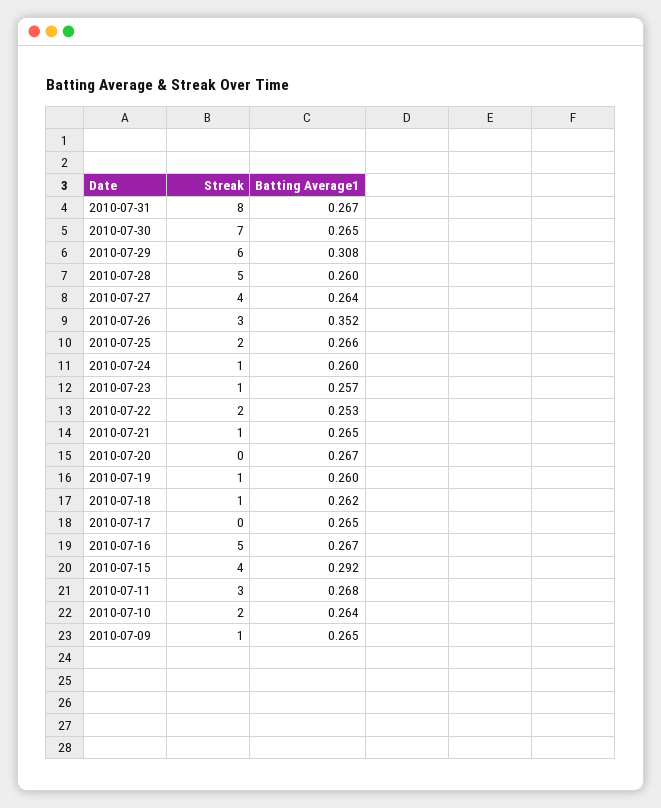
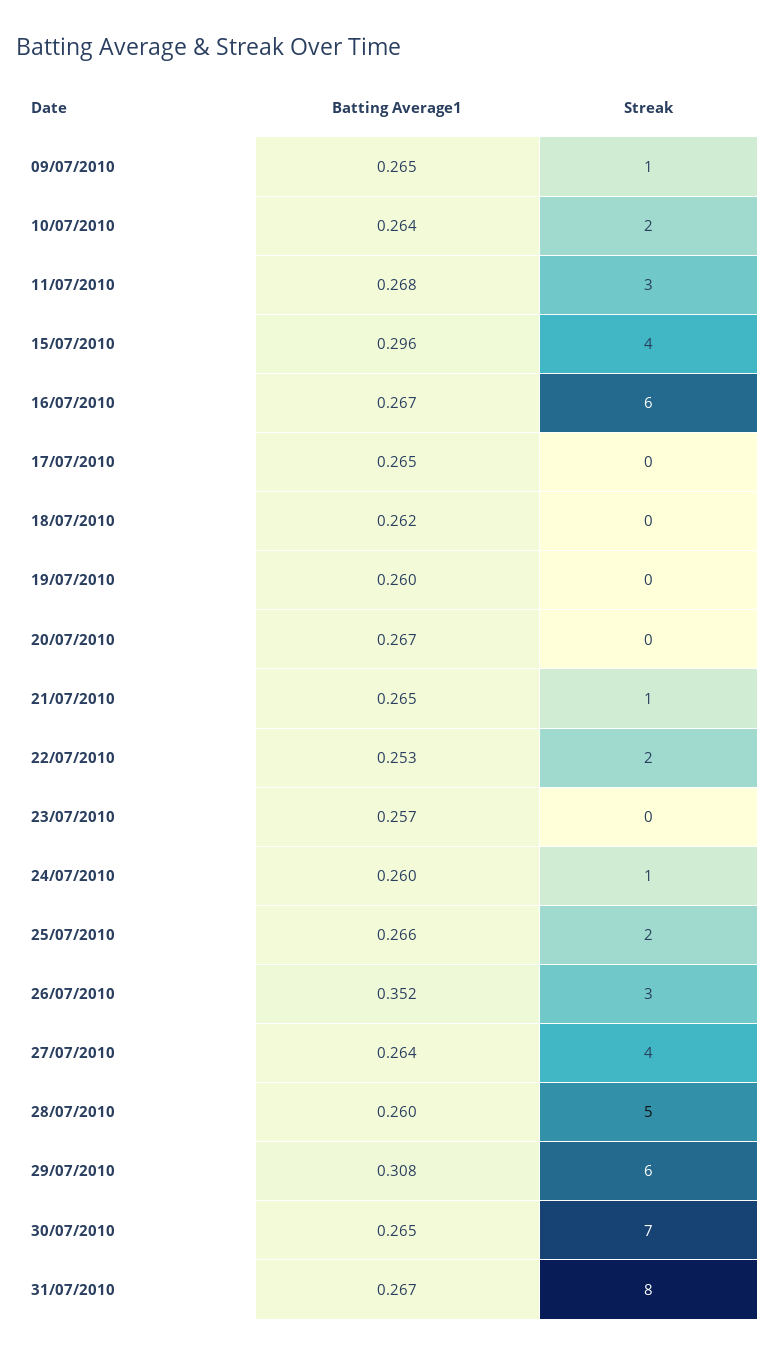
  {
    "Streak": {
      "2010-07-31": 8,
      "2010-07-30": 7,
      "2010-07-29": 6,
      "2010-07-28": 5,
      "2010-07-27": 4,
      "2010-07-26": 3,
      "2010-07-25": 2,
      "2010-07-24": 1,
-     "2010-07-23": 1,
+     "2010-07-23": 0,
      "2010-07-22": 2,
      "2010-07-21": 1,
      "2010-07-20": 0,
-     "2010-07-19": 1,
+     "2010-07-19": 0,
-     "2010-07-18": 1,
+     "2010-07-18": 0,
      "2010-07-17": 0,
-     "2010-07-16": 5,
+     "2010-07-16": 6,
      "2010-07-15": 4,
      "2010-07-11": 3,
      "2010-07-10": 2,
      "2010-07-09": 1
    },
    "Batting Average1": {
      "2010-07-31": 0.267,
      "2010-07-30": 0.265,
      "2010-07-29": 0.308,
      "2010-07-28": 0.26,
      "2010-07-27": 0.264,
      "2010-07-26": 0.352,
      "2010-07-25": 0.266,
      "2010-07-24": 0.26,
      "2010-07-23": 0.257,
      "2010-07-22": 0.253,
      "2010-07-21": 0.265,
      "2010-07-20": 0.267,
      "2010-07-19": 0.26,
      "2010-07-18": 0.262,
      "2010-07-17": 0.265,
      "2010-07-16": 0.267,
-     "2010-07-15": 0.292,
+     "2010-07-15": 0.296,
      "2010-07-11": 0.268,
      "2010-07-10": 0.264,
      "2010-07-09": 0.265
    }
  }

